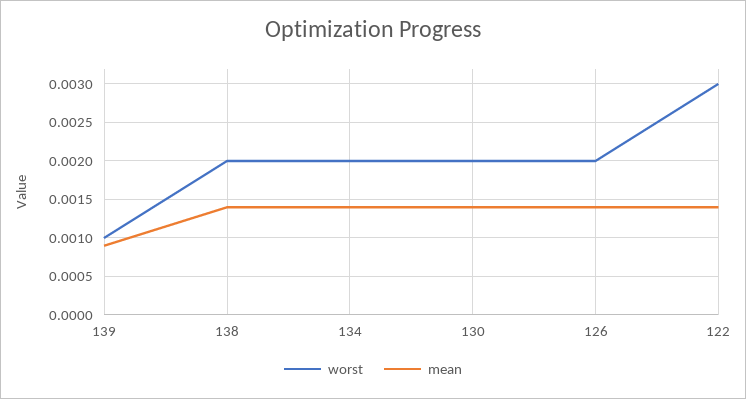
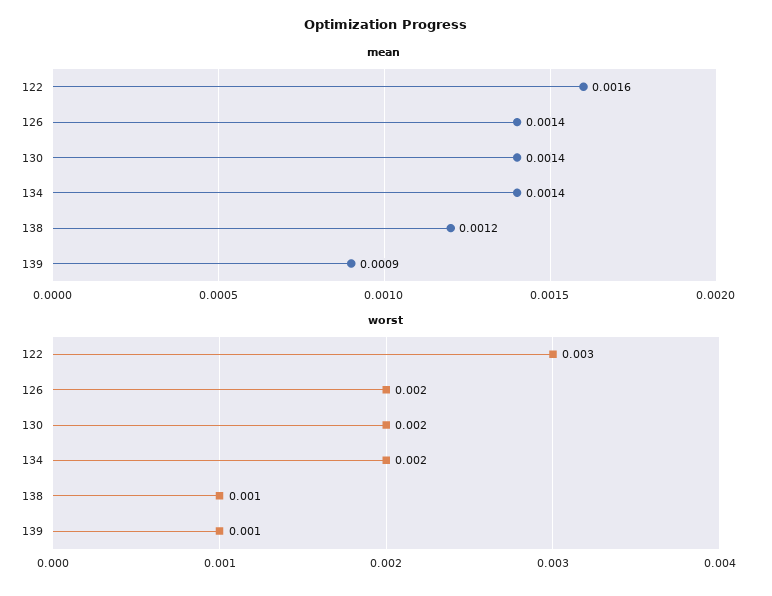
  {
    "worst": {
      "139": 0.001,
-     "138": 0.002,
+     "138": 0.001,
      "134": 0.002,
      "130": 0.002,
      "126": 0.002,
      "122": 0.003
    },
    "mean": {
      "139": 0.0009,
-     "138": 0.0014,
+     "138": 0.0012,
      "134": 0.0014,
      "130": 0.0014,
      "126": 0.0014,
-     "122": 0.0014
+     "122": 0.0016
    }
  }

